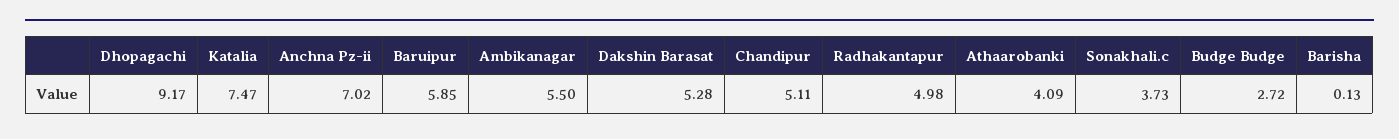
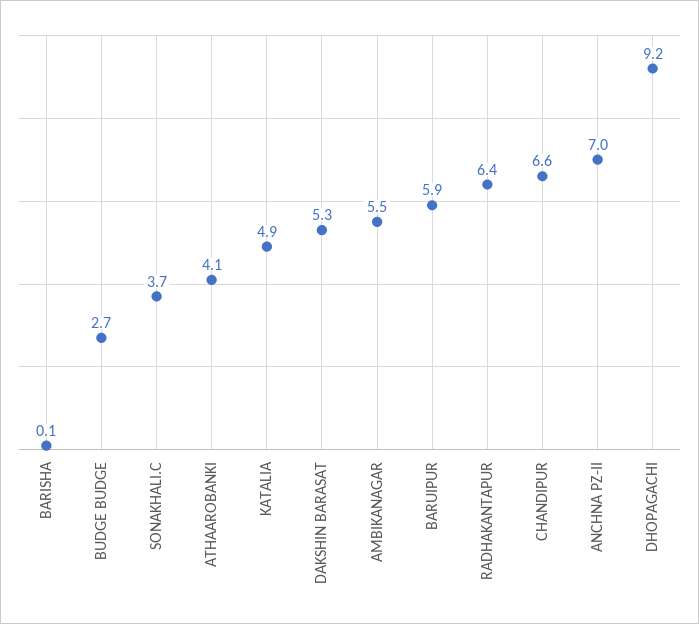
  {
    "Dhopagachi": 9.17,
-   "Katalia": 7.47,
+   "Katalia": 4.9,
    "Anchna Pz-ii": 7.02,
    "Baruipur": 5.85,
    "Ambikanagar": 5.5,
    "Dakshin Barasat": 5.28,
-   "Chandipur": 5.11,
+   "Chandipur": 6.6,
-   "Radhakantapur": 4.98,
+   "Radhakantapur": 6.4,
    "Athaarobanki": 4.09,
    "Sonakhali.c": 3.73,
    "Budge Budge": 2.72,
    "Barisha": 0.13
  }

